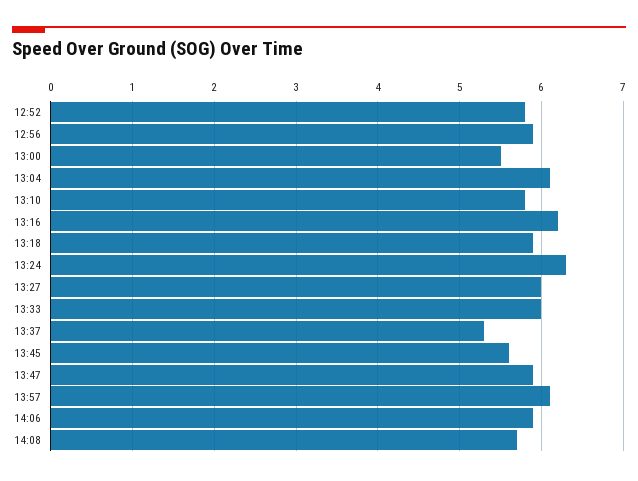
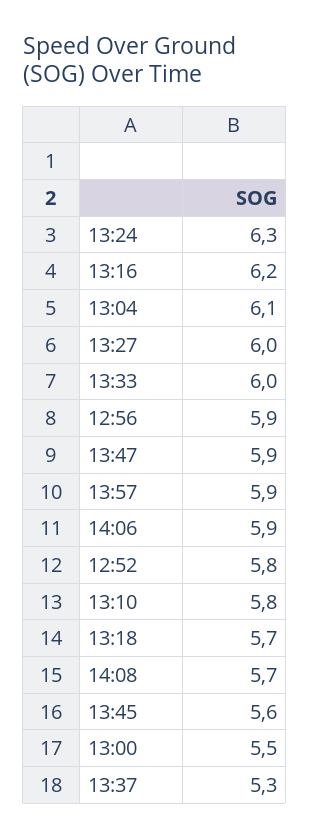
  {
    "12:52": 5.8,
    "12:56": 5.9,
    "13:00": 5.5,
    "13:04": 6.1,
    "13:10": 5.8,
    "13:16": 6.2,
-   "13:18": 5.9,
+   "13:18": 5.7,
    "13:24": 6.3,
    "13:27": 6,
    "13:33": 6,
    "13:37": 5.3,
    "13:45": 5.6,
    "13:47": 5.9,
-   "13:57": 6.1,
+   "13:57": 5.9,
    "14:06": 5.9,
    "14:08": 5.7
  }

